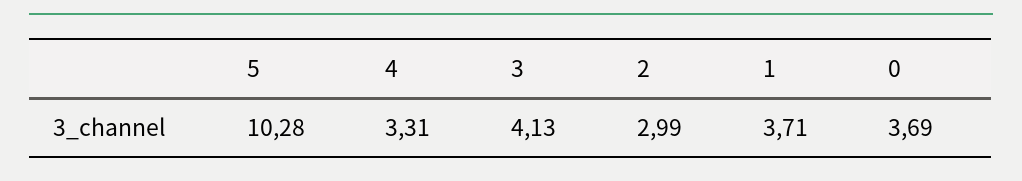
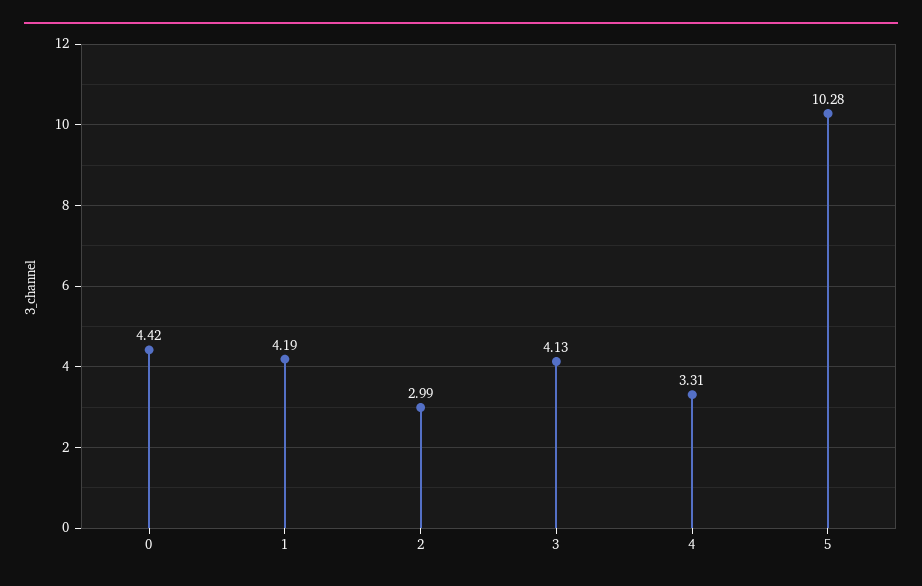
  {
    "5": 10.28,
    "4": 3.31,
    "3": 4.13,
    "2": 2.99,
-   "1": 3.71,
+   "1": 4.19,
-   "0": 3.69
+   "0": 4.42
  }

